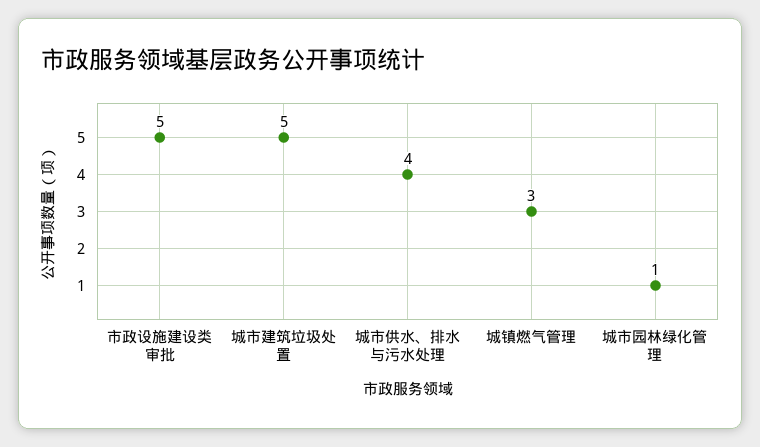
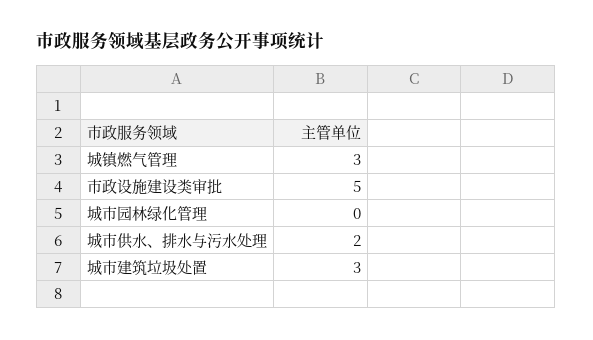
  {
    "市政设施建设类审批": 5,
-   "城市建筑垃圾处置": 5,
+   "城市建筑垃圾处置": 3,
-   "城市供水、排水与污水处理": 4,
+   "城市供水、排水与污水处理": 2,
    "城镇燃气管理": 3,
-   "城市园林绿化管理": 1
+   "城市园林绿化管理": 0
  }

